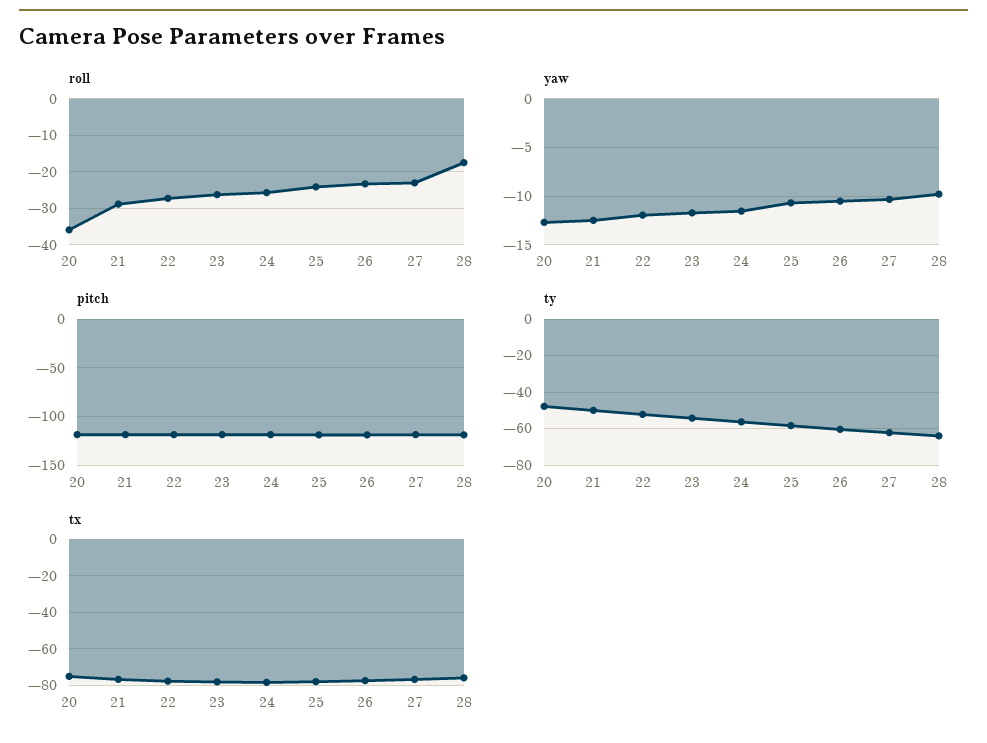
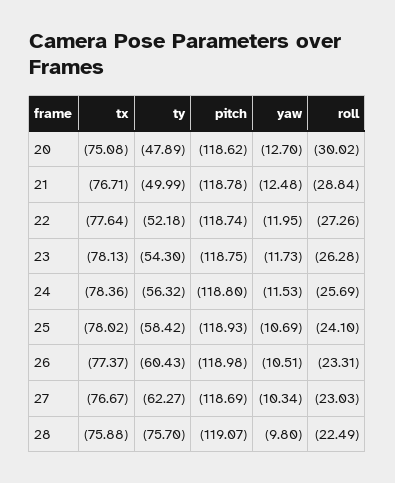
  {
    "roll": {
-     "20": -36,
+     "20": -30.02,
      "21": -28.84,
      "22": -27.26,
      "23": -26.28,
      "24": -25.69,
      "25": -24.1,
      "26": -23.31,
      "27": -23.03,
-     "28": -18
+     "28": -22.49
    },
    "yaw": {
      "20": -12.7,
      "21": -12.48,
      "22": -11.95,
      "23": -11.73,
      "24": -11.53,
      "25": -10.69,
      "26": -10.51,
      "27": -10.34,
      "28": -9.8
    },
    "pitch": {
      "20": -118.62,
      "21": -118.78,
      "22": -118.74,
      "23": -118.75,
      "24": -118.8,
      "25": -118.93,
      "26": -118.98,
      "27": -118.69,
      "28": -119.07
    },
    "ty": {
      "20": -47.89,
      "21": -49.99,
      "22": -52.18,
      "23": -54.3,
      "24": -56.32,
      "25": -58.42,
      "26": -60.43,
      "27": -62.27,
-     "28": -65
+     "28": -75.7
    },
    "tx": {
      "20": -75.08,
      "21": -76.71,
      "22": -77.64,
      "23": -78.13,
      "24": -78.36,
      "25": -78.02,
      "26": -77.37,
      "27": -76.67,
      "28": -75.88
    }
  }

